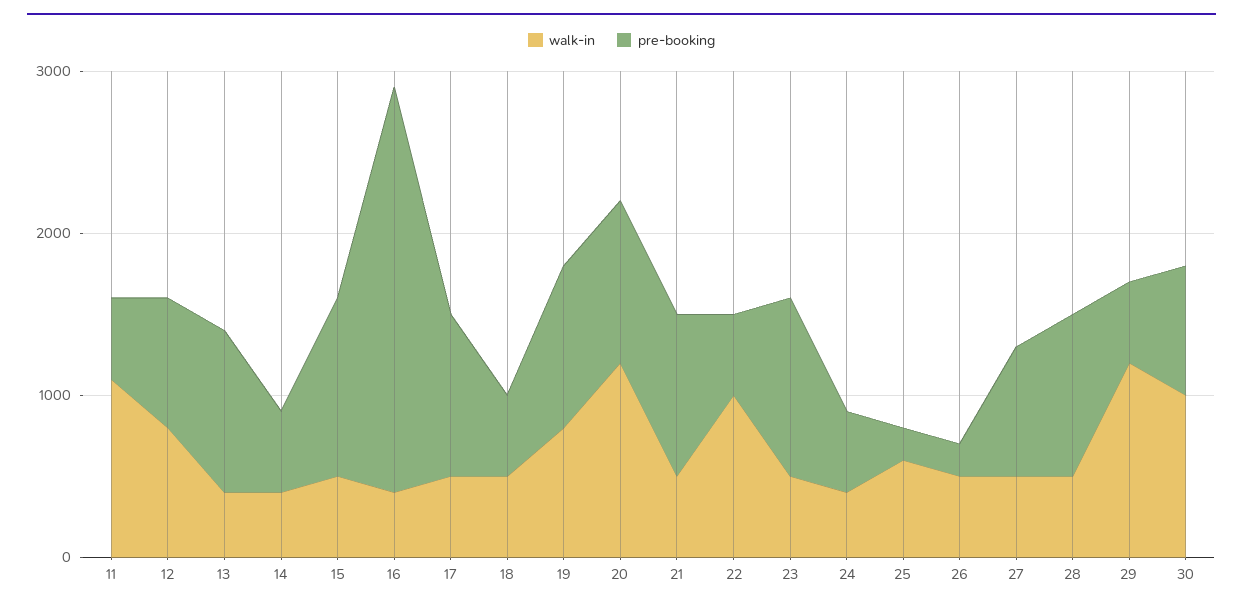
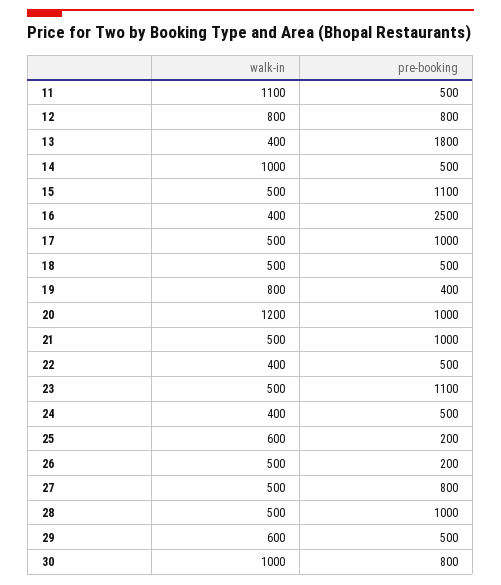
  {
    "walk-in": {
      "11": 1100,
      "12": 800,
      "13": 400,
-     "14": 400,
+     "14": 1000,
      "15": 500,
      "16": 400,
      "17": 500,
      "18": 500,
      "19": 800,
      "20": 1200,
      "21": 500,
-     "22": 1000,
+     "22": 400,
      "23": 500,
      "24": 400,
      "25": 600,
      "26": 500,
      "27": 500,
      "28": 500,
-     "29": 1200,
+     "29": 600,
      "30": 1000
    },
    "pre-booking": {
      "11": 500,
      "12": 800,
-     "13": 1000,
+     "13": 1800,
      "14": 500,
      "15": 1100,
      "16": 2500,
      "17": 1000,
      "18": 500,
-     "19": 1000,
+     "19": 400,
      "20": 1000,
      "21": 1000,
      "22": 500,
      "23": 1100,
      "24": 500,
      "25": 200,
      "26": 200,
      "27": 800,
      "28": 1000,
      "29": 500,
      "30": 800
    }
  }

